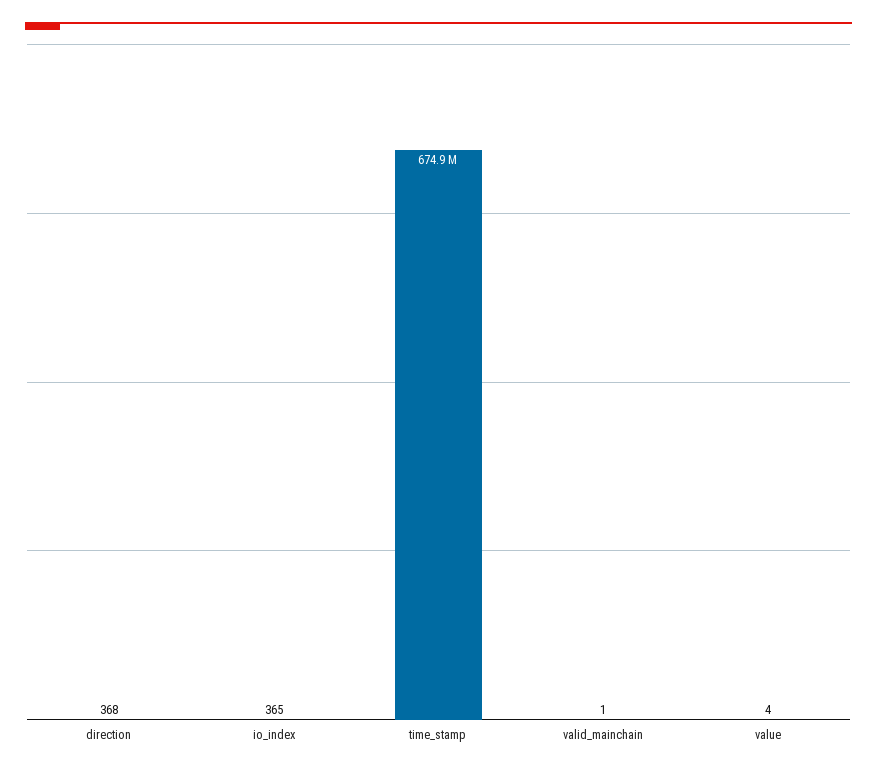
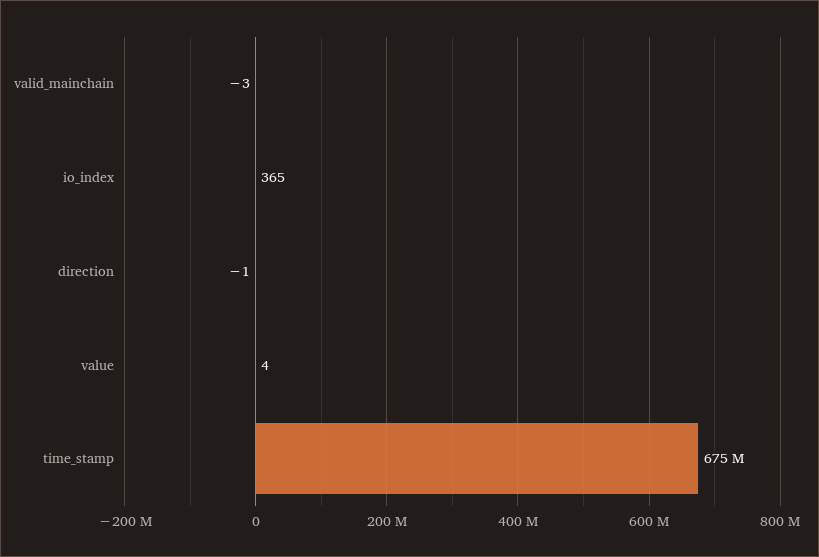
  {
-   "direction": 368,
+   "direction": -1,
    "io_index": 365,
    "time_stamp": 674900000,
-   "valid_mainchain": 1,
+   "valid_mainchain": -3,
    "value": 4
  }

